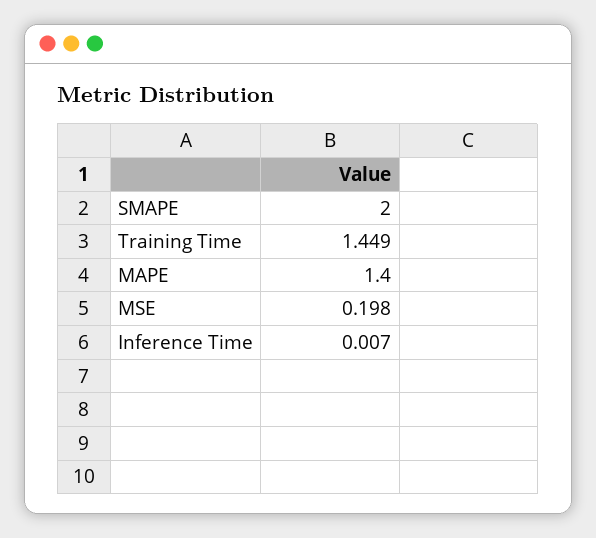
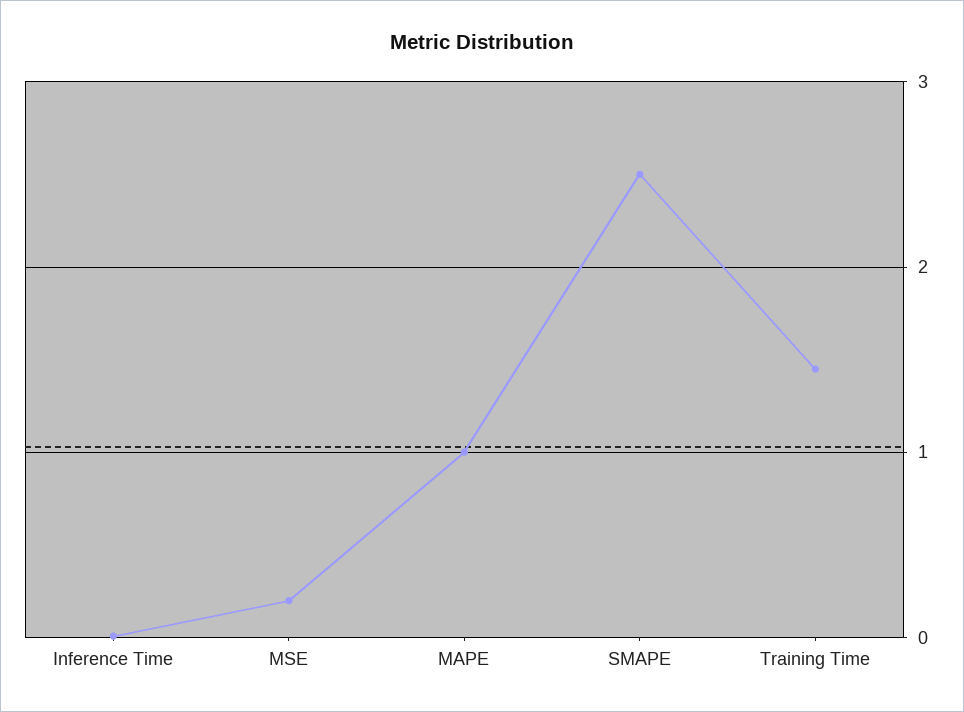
  {
-   "SMAPE": 2,
+   "SMAPE": 2.5,
    "Training Time": 1.449,
-   "MAPE": 1.4,
+   "MAPE": 1,
    "MSE": 0.198,
    "Inference Time": 0.007
  }

